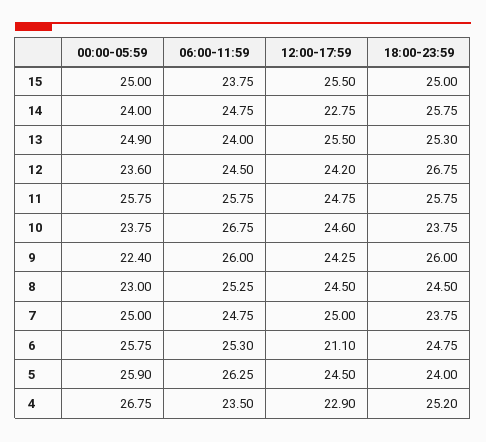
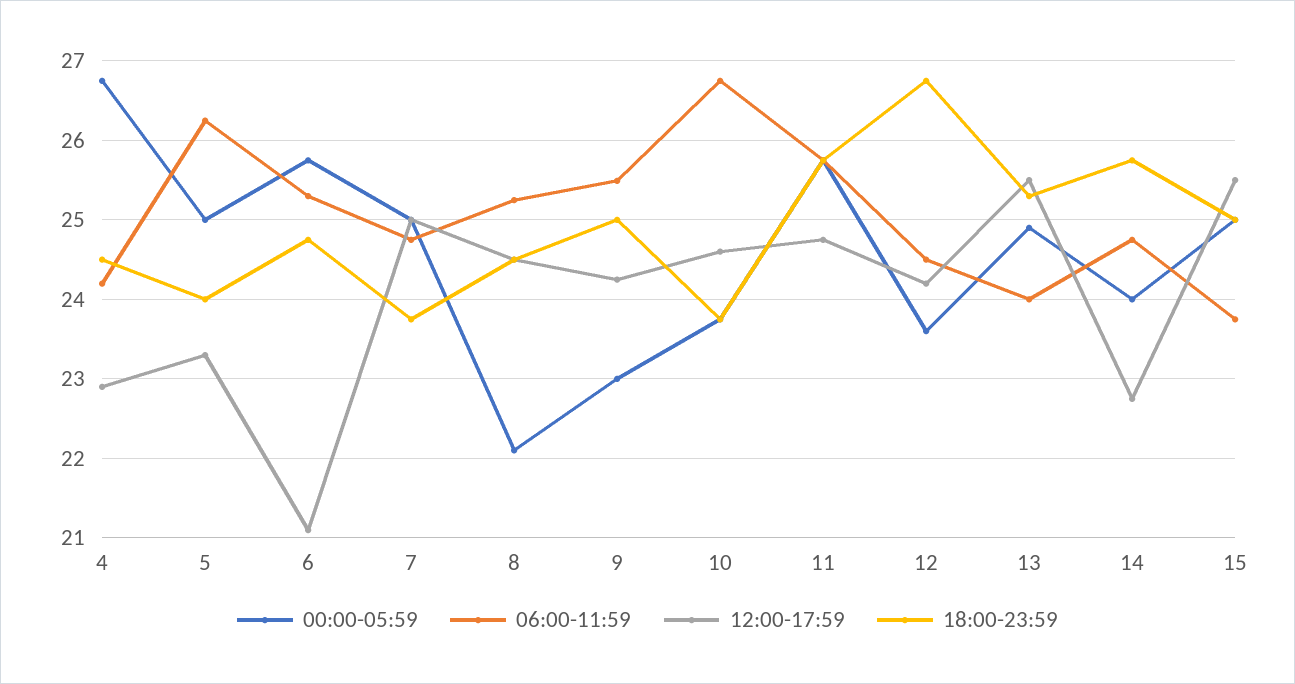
  {
    "00:00-05:59": {
      "15": 25,
      "14": 24,
      "13": 24.9,
      "12": 23.6,
      "11": 25.75,
      "10": 23.75,
-     "9": 22.4,
+     "9": 23,
-     "8": 23,
+     "8": 22.1,
      "7": 25,
      "6": 25.75,
-     "5": 25.9,
+     "5": 25,
      "4": 26.75
    },
    "06:00-11:59": {
      "15": 23.75,
      "14": 24.75,
      "13": 24,
      "12": 24.5,
      "11": 25.75,
      "10": 26.75,
-     "9": 26,
+     "9": 25.5,
      "8": 25.25,
      "7": 24.75,
      "6": 25.3,
      "5": 26.25,
-     "4": 23.5
+     "4": 24.2
    },
    "12:00-17:59": {
      "15": 25.5,
      "14": 22.75,
      "13": 25.5,
      "12": 24.2,
      "11": 24.75,
      "10": 24.6,
      "9": 24.25,
      "8": 24.5,
      "7": 25,
      "6": 21.1,
-     "5": 24.5,
+     "5": 23.3,
      "4": 22.9
    },
    "18:00-23:59": {
      "15": 25,
      "14": 25.75,
      "13": 25.3,
      "12": 26.75,
      "11": 25.75,
      "10": 23.75,
-     "9": 26,
+     "9": 25,
      "8": 24.5,
      "7": 23.75,
      "6": 24.75,
      "5": 24,
-     "4": 25.2
+     "4": 24.5
    }
  }

